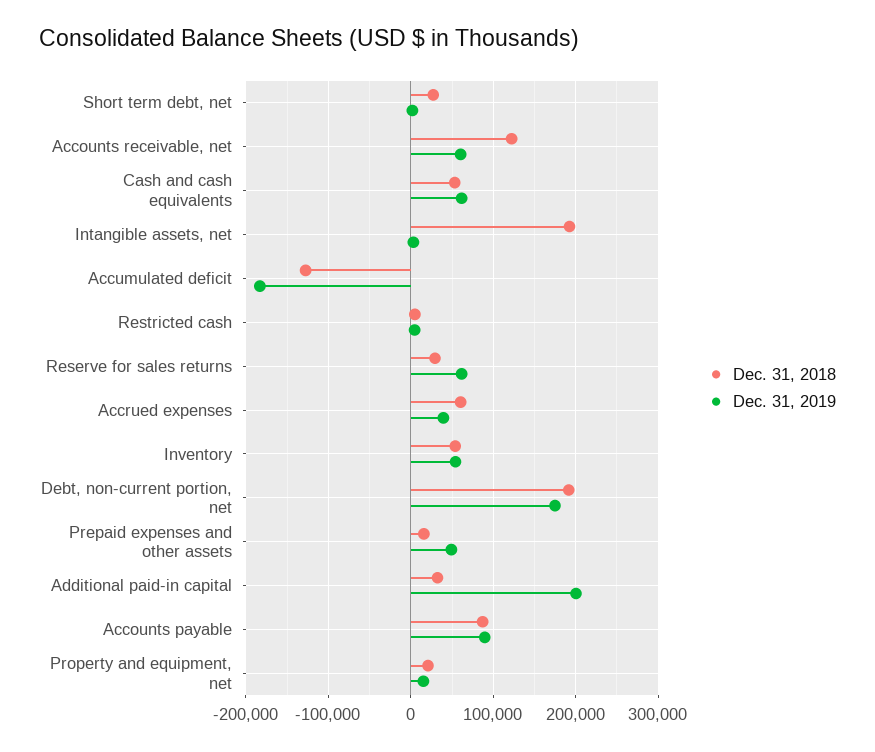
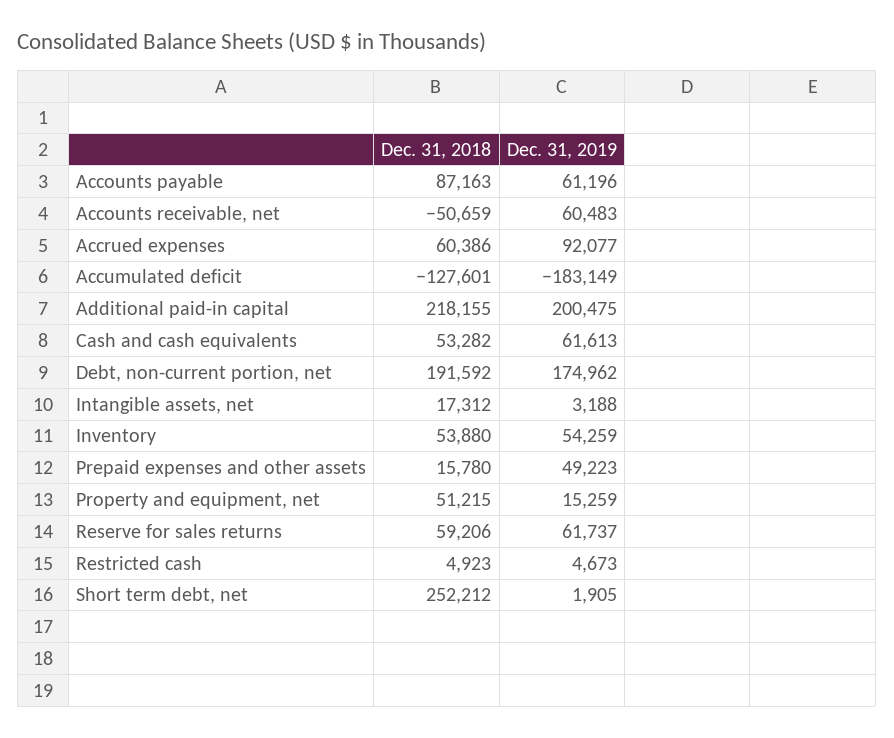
  {
    "Dec. 31, 2018": {
-     "Short term debt, net": 30000,
+     "Short term debt, net": 252212,
-     "Accounts receivable, net": 120000,
+     "Accounts receivable, net": -50659,
      "Cash and cash equivalents": 53282,
-     "Intangible assets, net": 190000,
+     "Intangible assets, net": 17312,
      "Accumulated deficit": -127601,
      "Restricted cash": 4923,
-     "Reserve for sales returns": 30000,
+     "Reserve for sales returns": 59206,
      "Accrued expenses": 60386,
      "Inventory": 53880,
      "Debt, non-current portion, net": 191592,
      "Prepaid expenses and other assets": 15780,
-     "Additional paid-in capital": 30000,
+     "Additional paid-in capital": 218155,
      "Accounts payable": 87163,
-     "Property and equipment, net": 20000
+     "Property and equipment, net": 51215
    },
    "Dec. 31, 2019": {
      "Short term debt, net": 1905,
      "Accounts receivable, net": 60483,
      "Cash and cash equivalents": 61613,
      "Intangible assets, net": 3188,
      "Accumulated deficit": -183149,
      "Restricted cash": 4673,
      "Reserve for sales returns": 61737,
-     "Accrued expenses": 40000,
+     "Accrued expenses": 92077,
      "Inventory": 54259,
      "Debt, non-current portion, net": 174962,
      "Prepaid expenses and other assets": 49223,
      "Additional paid-in capital": 200475,
-     "Accounts payable": 90000,
+     "Accounts payable": 61196,
      "Property and equipment, net": 15259
    }
  }

